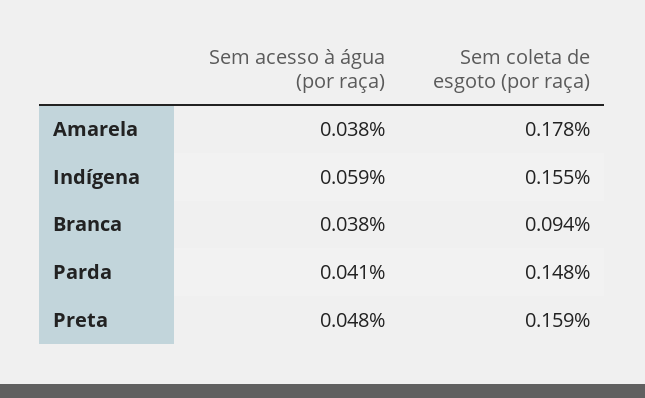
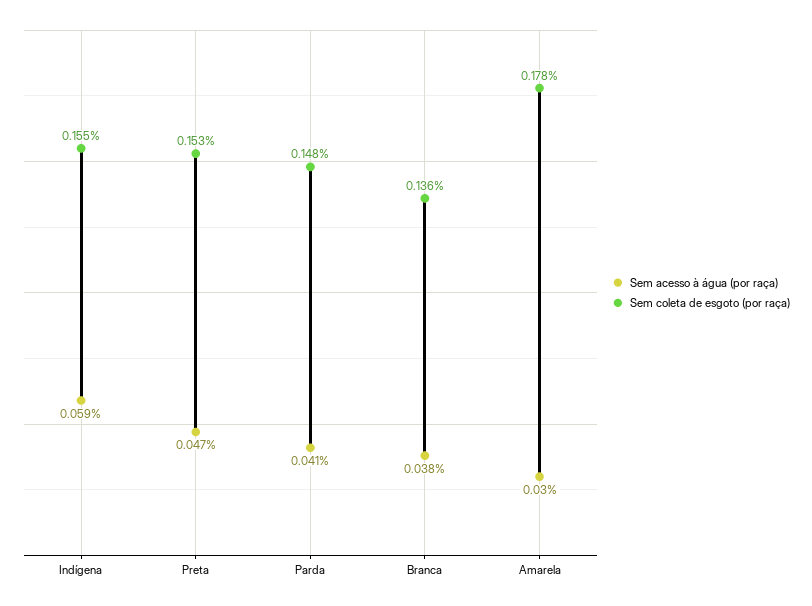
  {
    "Sem acesso à água (por raça)": {
-     "Amarela": 0.038,
+     "Amarela": 0.03,
      "Indígena": 0.059,
      "Branca": 0.038,
      "Parda": 0.041,
-     "Preta": 0.048
+     "Preta": 0.047
    },
    "Sem coleta de esgoto (por raça)": {
      "Amarela": 0.178,
      "Indígena": 0.155,
-     "Branca": 0.094,
+     "Branca": 0.136,
      "Parda": 0.148,
-     "Preta": 0.159
+     "Preta": 0.153
    }
  }

